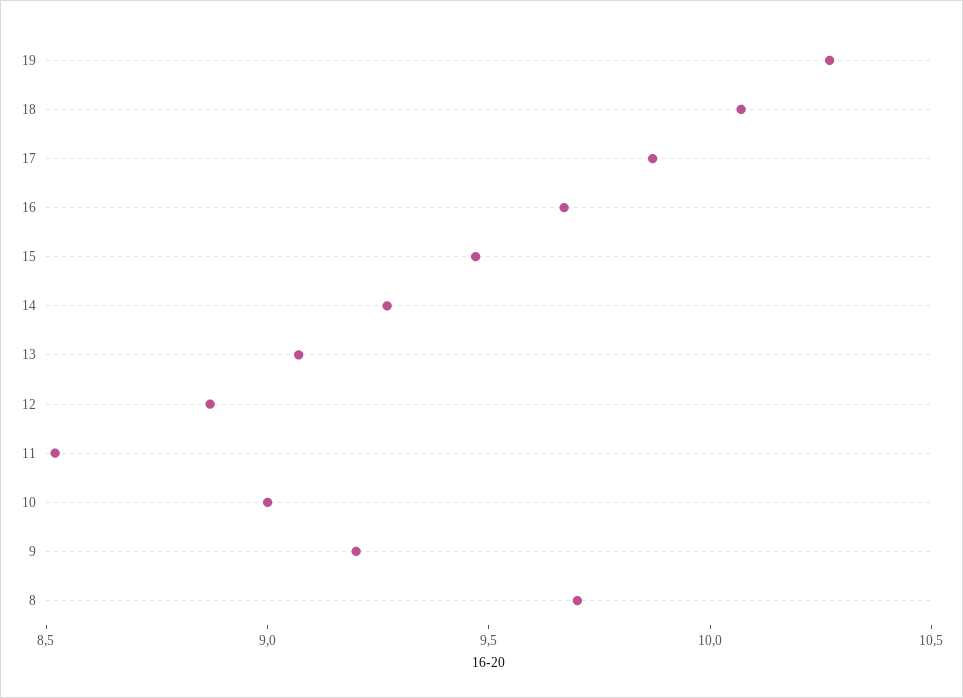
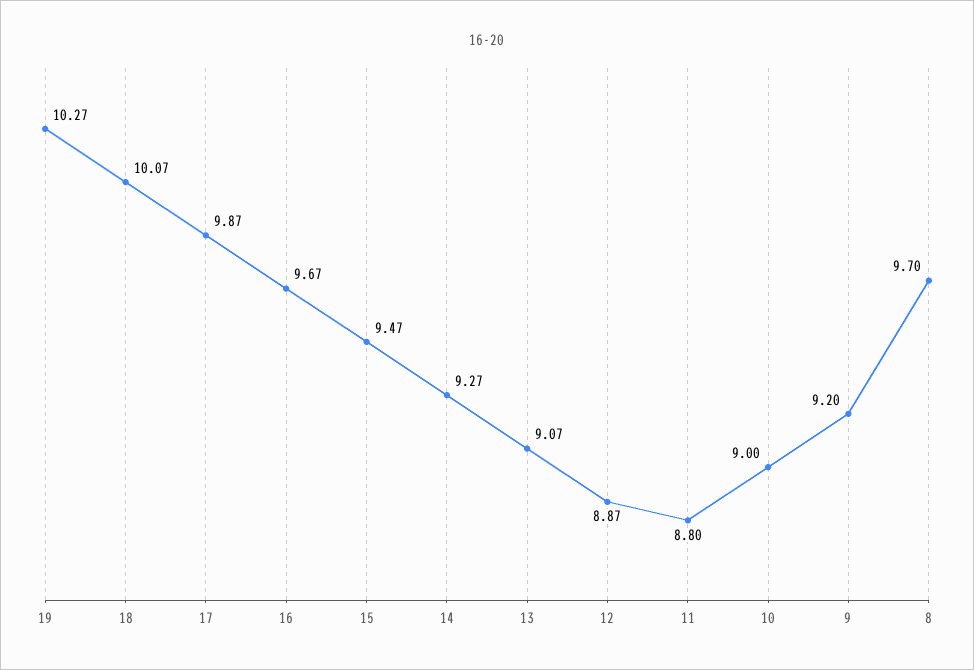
  {
    "19": 10.27,
    "18": 10.07,
    "17": 9.87,
    "16": 9.67,
    "15": 9.47,
    "14": 9.27,
    "13": 9.07,
    "12": 8.87,
-   "11": 8.5,
+   "11": 8.8,
    "10": 9,
    "9": 9.2,
    "8": 9.7
  }

